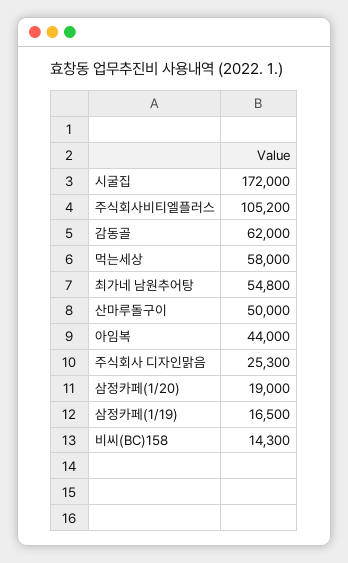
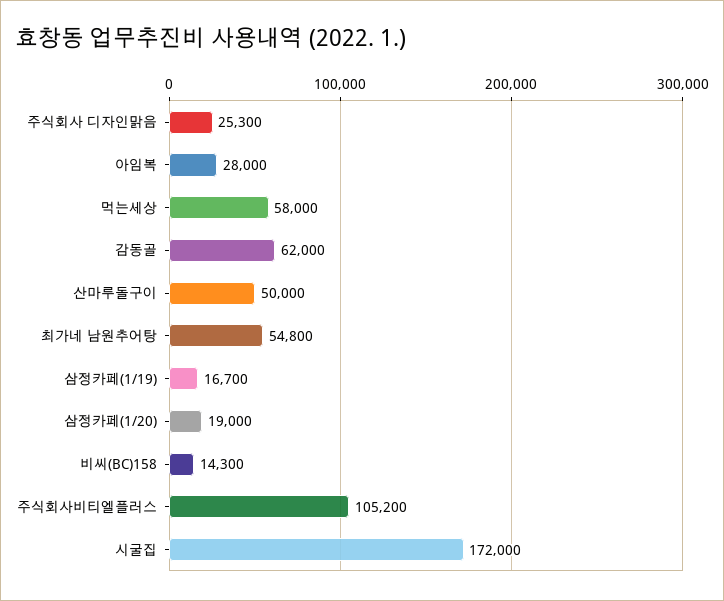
  {
    "시굴집": 172000,
    "주식회사비티엘플러스": 105200,
    "감동골": 62000,
    "먹는세상": 58000,
    "최가네 남원추어탕": 54800,
    "산마루돌구이": 50000,
-   "아임복": 44000,
+   "아임복": 28000,
    "주식회사 디자인맑음": 25300,
    "삼정카페(1/20)": 19000,
-   "삼정카페(1/19)": 16500,
+   "삼정카페(1/19)": 16700,
    "비씨(BC)158": 14300
  }

